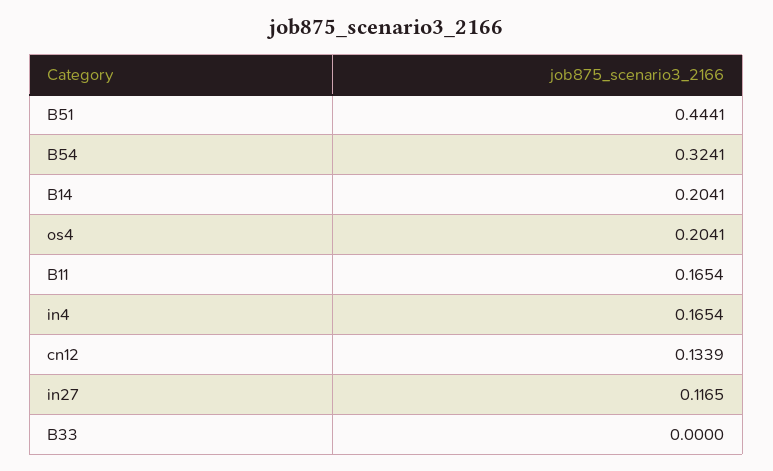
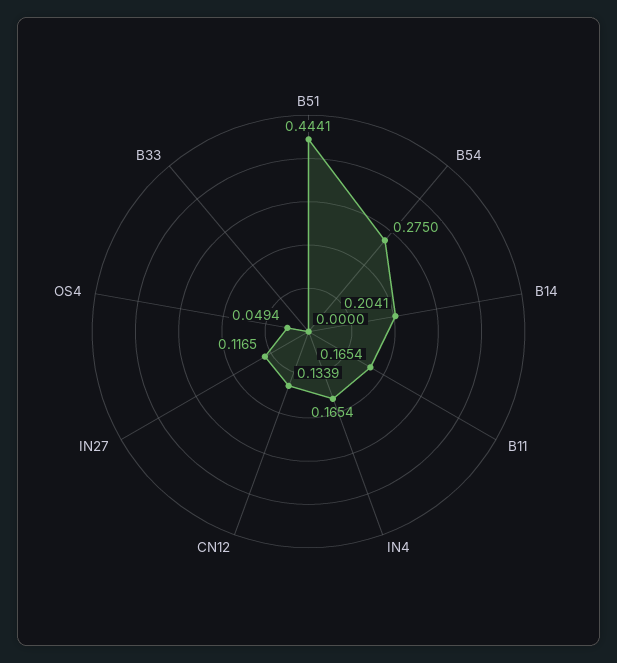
  {
    "B51": 0.4441,
-   "B54": 0.3241,
+   "B54": 0.275,
    "B14": 0.2041,
-   "os4": 0.2041,
+   "os4": 0.0494,
    "B11": 0.1654,
    "in4": 0.1654,
    "cn12": 0.1339,
    "in27": 0.1165,
    "B33": 0
  }

